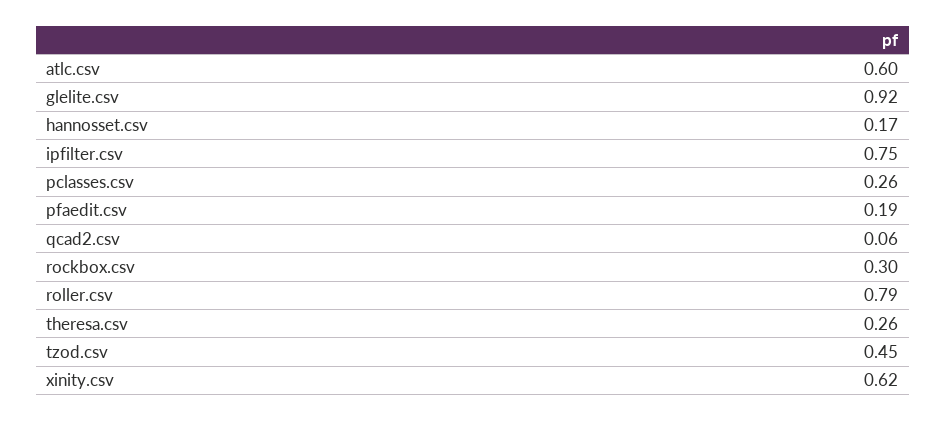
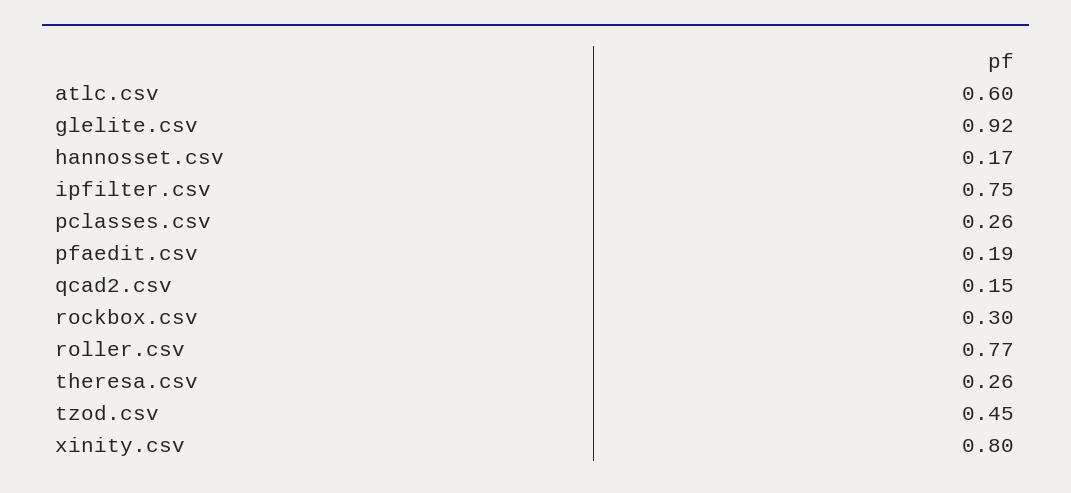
  {
    "atlc.csv": 0.6,
    "glelite.csv": 0.92,
    "hannosset.csv": 0.17,
    "ipfilter.csv": 0.75,
    "pclasses.csv": 0.26,
    "pfaedit.csv": 0.19,
-   "qcad2.csv": 0.06,
+   "qcad2.csv": 0.15,
    "rockbox.csv": 0.3,
-   "roller.csv": 0.79,
+   "roller.csv": 0.77,
    "theresa.csv": 0.26,
    "tzod.csv": 0.45,
-   "xinity.csv": 0.62
+   "xinity.csv": 0.8
  }

